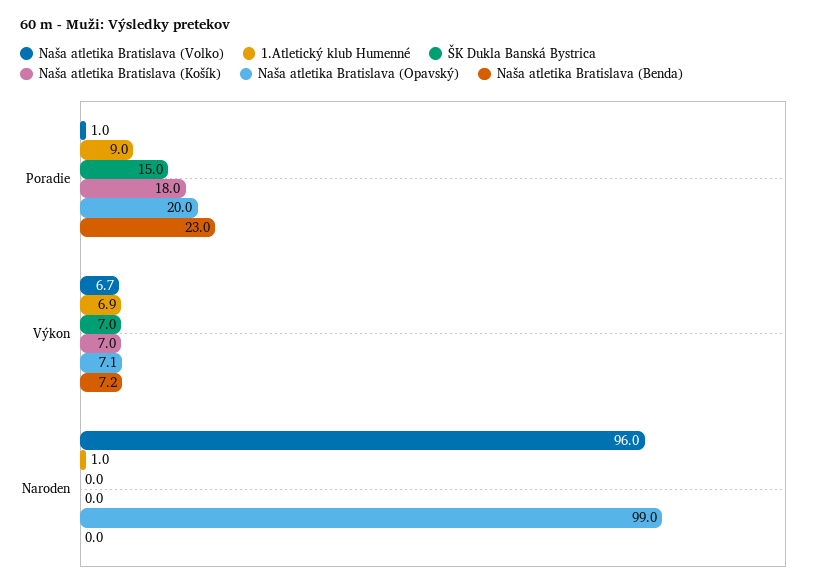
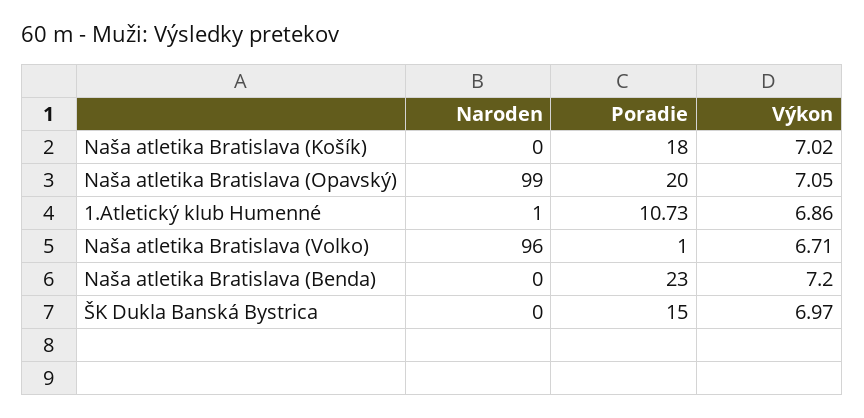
  {
    "Naša atletika Bratislava (Volko)": {
      "Poradie": 1,
      "Výkon": 6.71,
      "Naroden": 96
    },
    "1.Atletický klub Humenné": {
-     "Poradie": 9,
+     "Poradie": 10.73,
      "Výkon": 6.86,
      "Naroden": 1
    },
    "ŠK Dukla Banská Bystrica": {
      "Poradie": 15,
      "Výkon": 6.97,
      "Naroden": 0
    },
    "Naša atletika Bratislava (Košík)": {
      "Poradie": 18,
      "Výkon": 7.02,
      "Naroden": 0
    },
    "Naša atletika Bratislava (Opavský)": {
      "Poradie": 20,
      "Výkon": 7.05,
      "Naroden": 99
    },
    "Naša atletika Bratislava (Benda)": {
      "Poradie": 23,
      "Výkon": 7.2,
      "Naroden": 0
    }
  }

